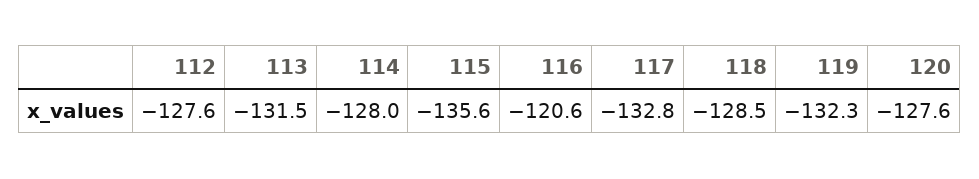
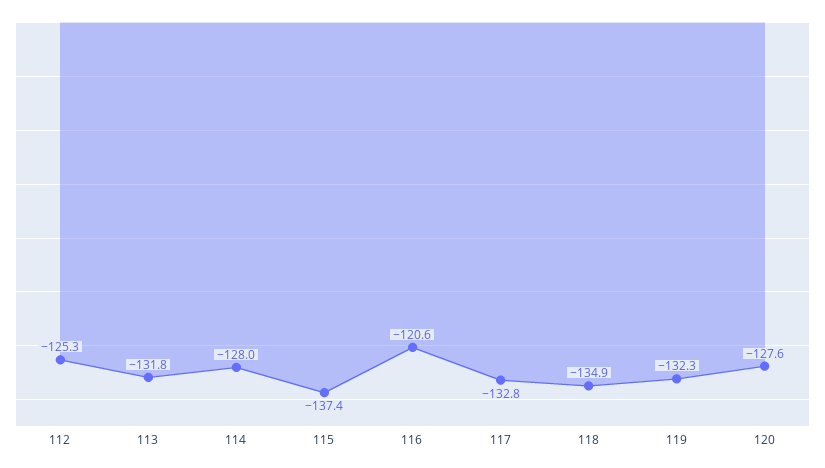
  {
-   "112": -127.6,
+   "112": -125.3,
-   "113": -131.5,
+   "113": -131.8,
    "114": -128,
-   "115": -135.6,
+   "115": -137.4,
    "116": -120.6,
    "117": -132.8,
-   "118": -128.5,
+   "118": -134.9,
    "119": -132.3,
    "120": -127.6
  }

